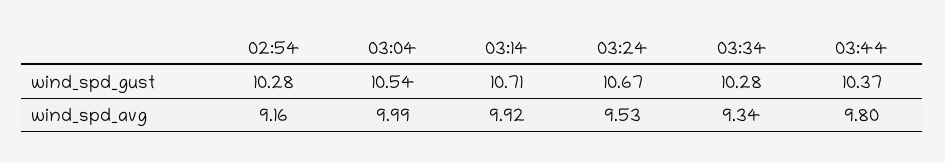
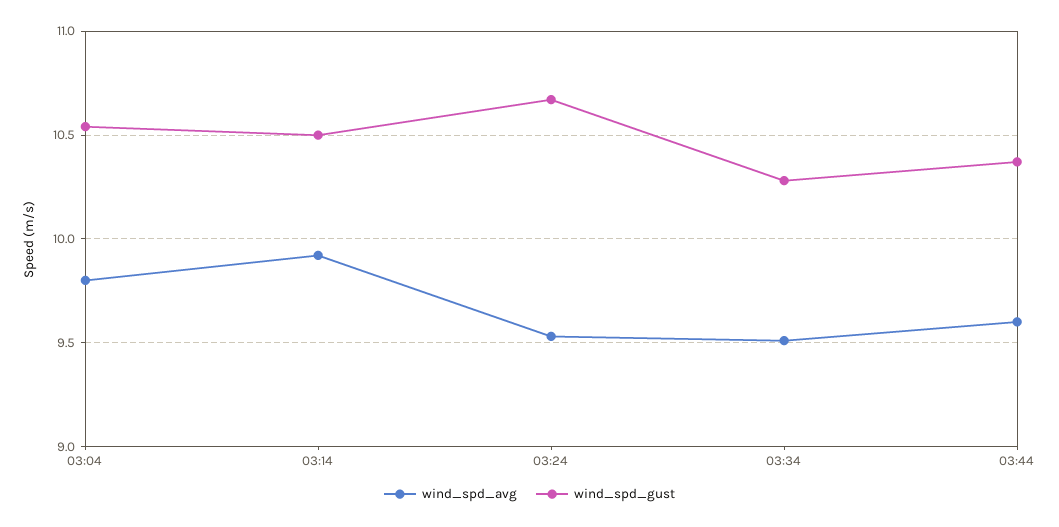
  {
    "wind_spd_gust": {
-     "02:54": 10.28,
      "03:04": 10.54,
-     "03:14": 10.71,
+     "03:14": 10.5,
      "03:24": 10.67,
      "03:34": 10.28,
      "03:44": 10.37
    },
    "wind_spd_avg": {
-     "02:54": 9.16,
-     "03:04": 9.99,
+     "03:04": 9.8,
      "03:14": 9.92,
      "03:24": 9.53,
-     "03:34": 9.34,
+     "03:34": 9.5,
-     "03:44": 9.8
+     "03:44": 9.6
    }
  }

